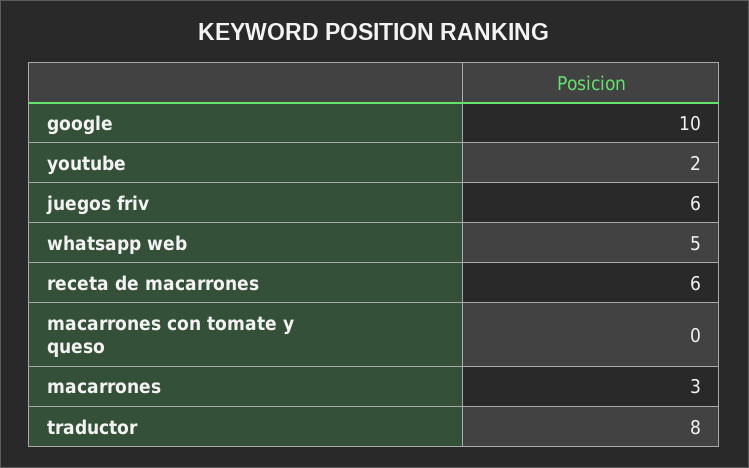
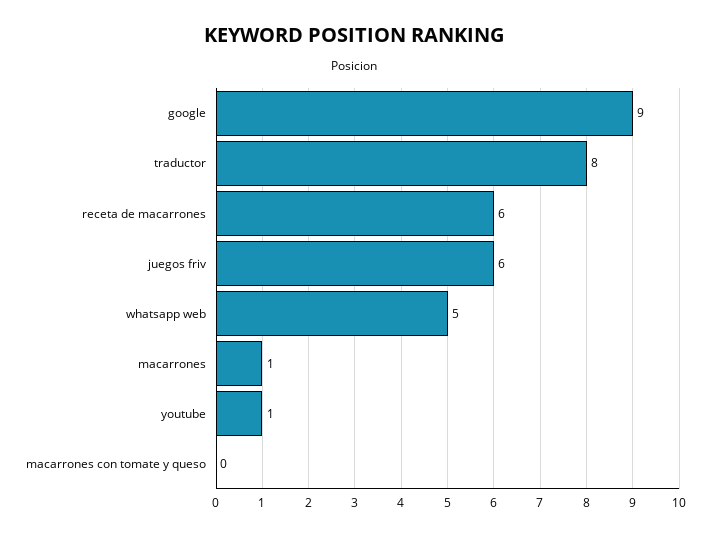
  {
-   "google": 10,
+   "google": 9,
-   "youtube": 2,
+   "youtube": 1,
    "juegos friv": 6,
    "whatsapp web": 5,
    "receta de macarrones": 6,
    "macarrones con tomate y queso": 0,
-   "macarrones": 3,
+   "macarrones": 1,
    "traductor": 8
  }

